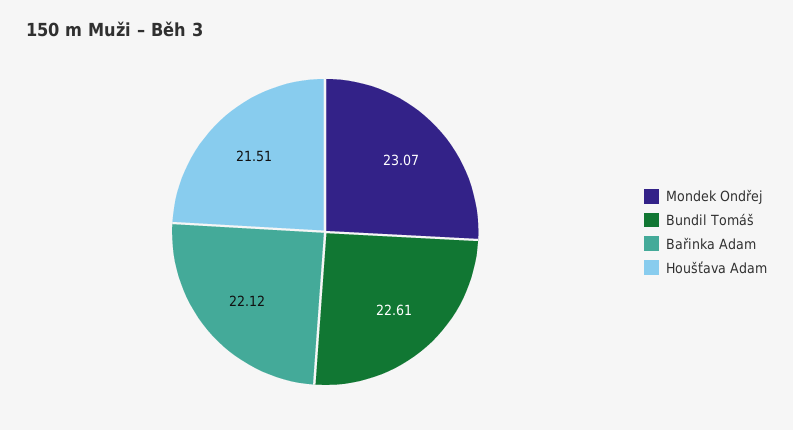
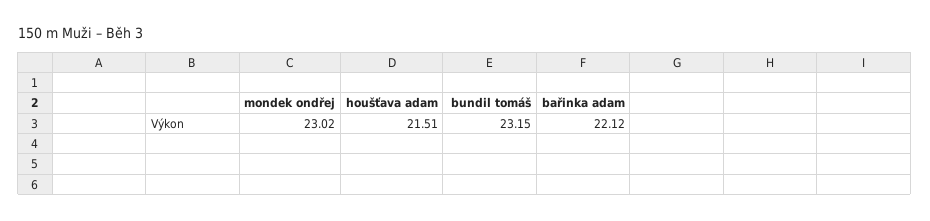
  {
-   "Mondek Ondřej": 23.07,
+   "Mondek Ondřej": 23.02,
-   "Bundil Tomáš": 22.61,
+   "Bundil Tomáš": 23.15,
    "Bařinka Adam": 22.12,
    "Houšťava Adam": 21.51
  }

